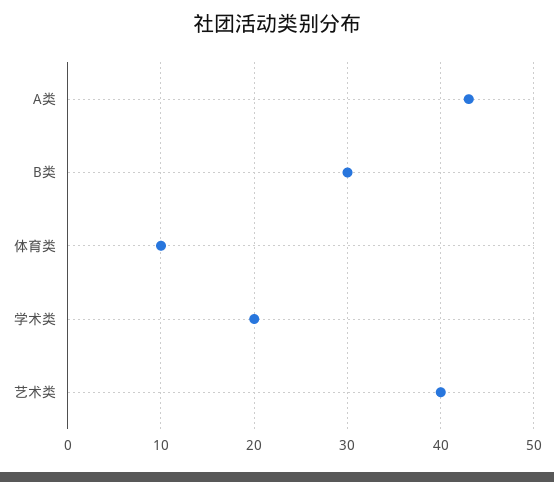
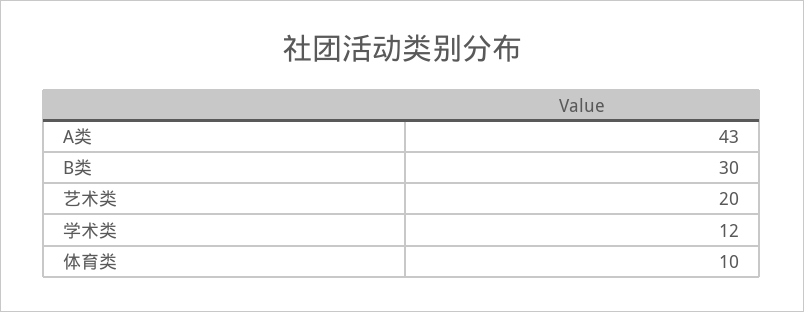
  {
    "A类": 43,
    "B类": 30,
    "体育类": 10,
-   "学术类": 20,
+   "学术类": 12,
-   "艺术类": 40
+   "艺术类": 20
  }

